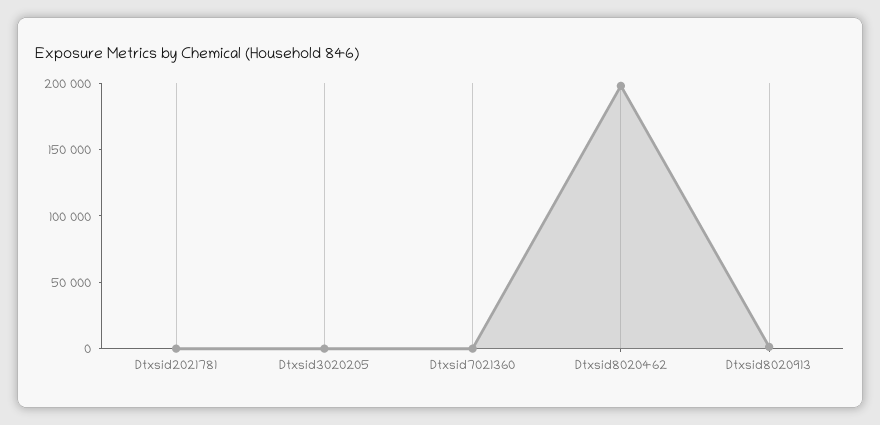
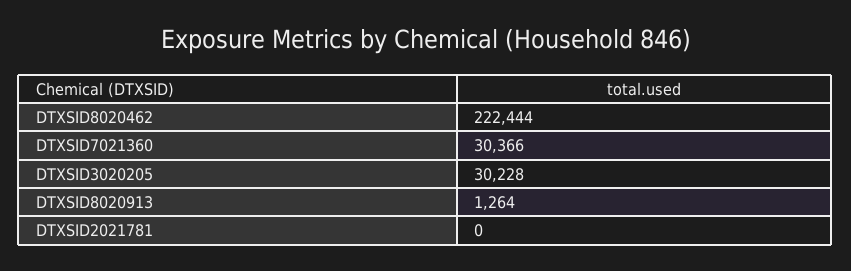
  {
    "Dtxsid2021781": 0,
-   "Dtxsid3020205": 0,
+   "Dtxsid3020205": 30228,
-   "Dtxsid7021360": 0,
+   "Dtxsid7021360": 30366,
-   "Dtxsid8020462": 200000,
+   "Dtxsid8020462": 222444,
    "Dtxsid8020913": 1264
  }

